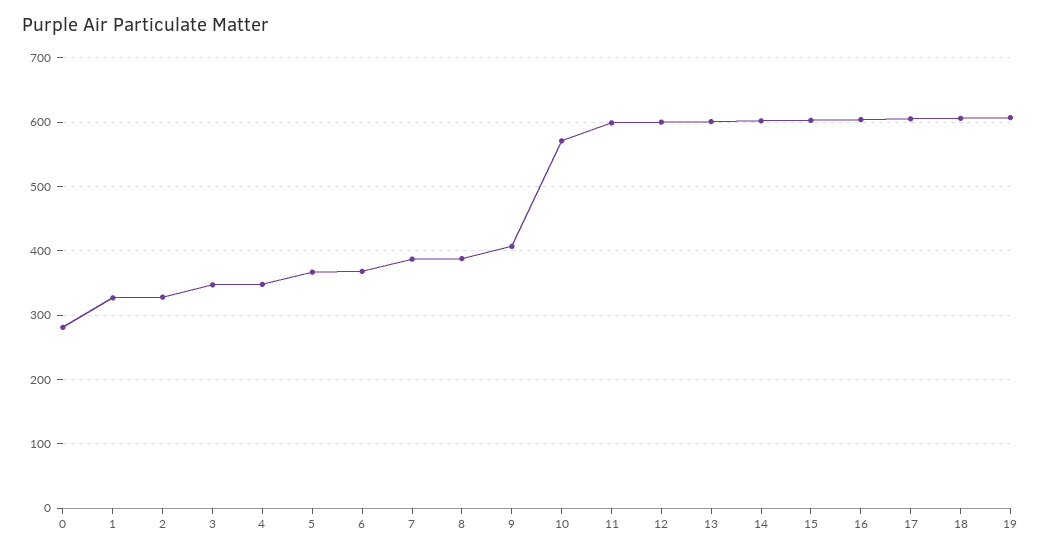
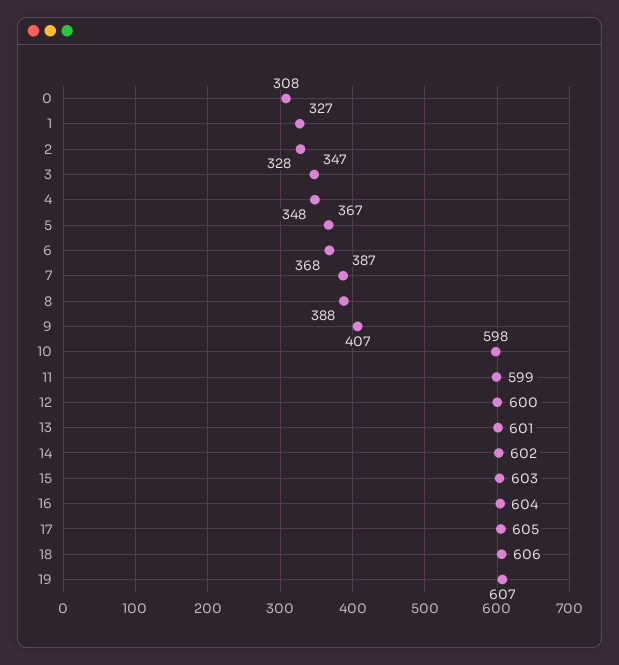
  {
-   "0": 280,
+   "0": 308,
    "1": 327,
    "2": 328,
    "3": 347,
    "4": 348,
    "5": 367,
    "6": 368,
    "7": 387,
    "8": 388,
    "9": 407,
-   "10": 570,
+   "10": 598,
    "11": 599,
    "12": 600,
    "13": 601,
    "14": 602,
    "15": 603,
    "16": 604,
    "17": 605,
    "18": 606,
    "19": 607
  }

